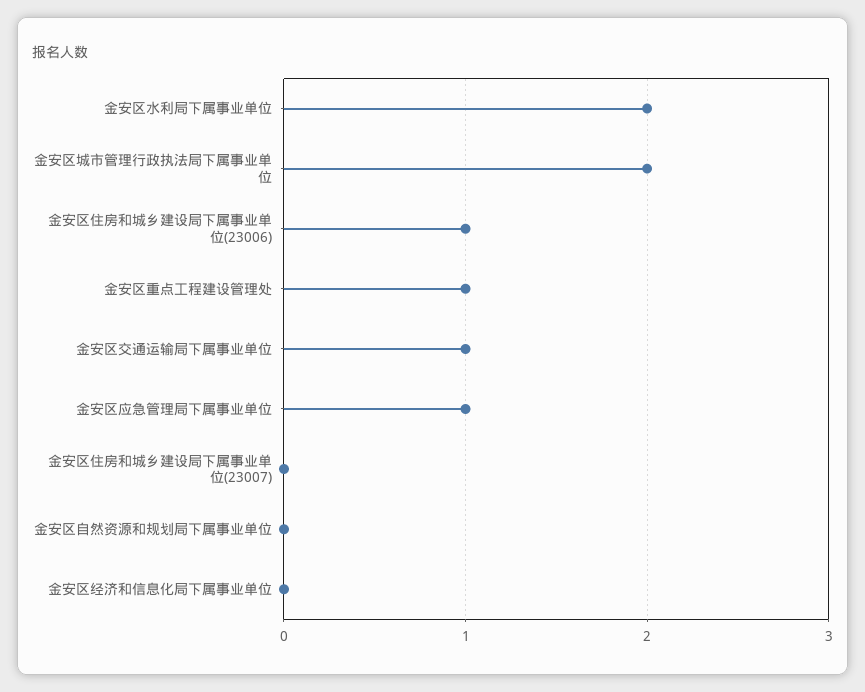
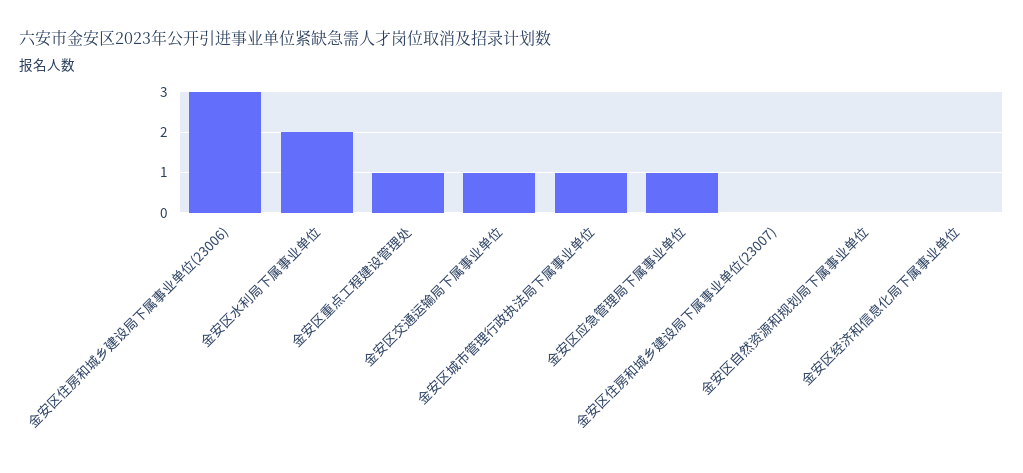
  {
    "金安区水利局下属事业单位": 2,
-   "金安区城市管理行政执法局下属事业单位": 2,
+   "金安区城市管理行政执法局下属事业单位": 1,
-   "金安区住房和城乡建设局下属事业单位(23006)": 1,
+   "金安区住房和城乡建设局下属事业单位(23006)": 3,
    "金安区重点工程建设管理处": 1,
    "金安区交通运输局下属事业单位": 1,
    "金安区应急管理局下属事业单位": 1,
    "金安区住房和城乡建设局下属事业单位(23007)": 0,
    "金安区自然资源和规划局下属事业单位": 0,
    "金安区经济和信息化局下属事业单位": 0
  }

